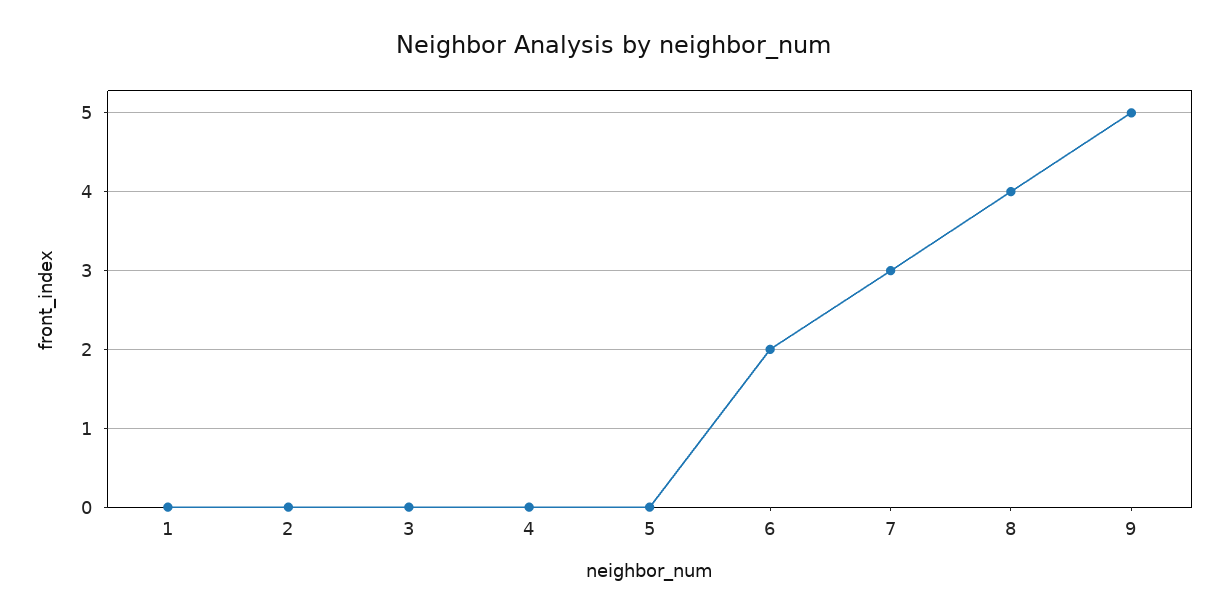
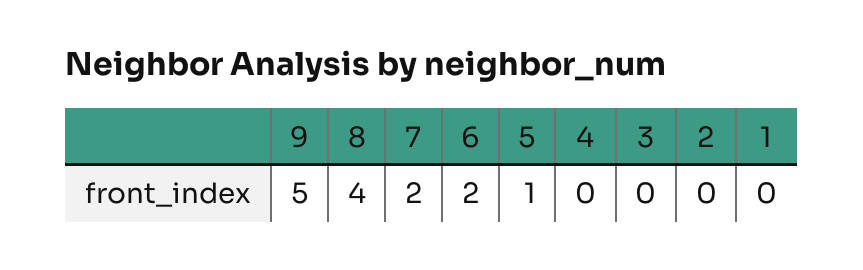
  {
    "1": 0,
    "2": 0,
    "3": 0,
    "4": 0,
-   "5": 0,
+   "5": 1,
    "6": 2,
-   "7": 3,
+   "7": 2,
    "8": 4,
    "9": 5
  }

